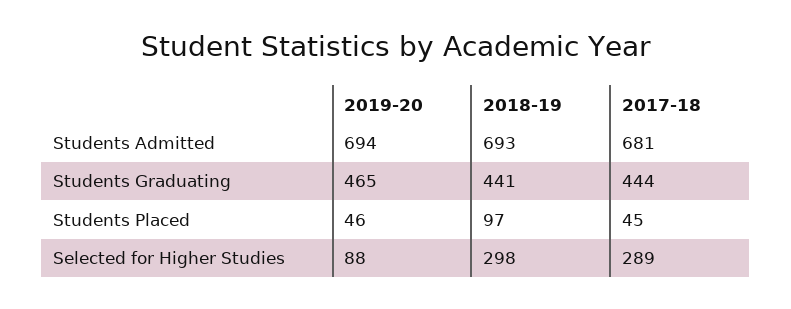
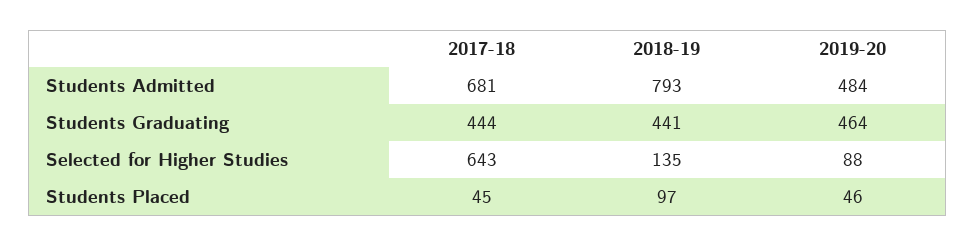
  {
    "2019-20": {
-     "Students Admitted": 694,
+     "Students Admitted": 484,
-     "Students Graduating": 465,
+     "Students Graduating": 464,
      "Students Placed": 46,
      "Selected for Higher Studies": 88
    },
    "2018-19": {
-     "Students Admitted": 693,
+     "Students Admitted": 793,
      "Students Graduating": 441,
      "Students Placed": 97,
-     "Selected for Higher Studies": 298
+     "Selected for Higher Studies": 135
    },
    "2017-18": {
      "Students Admitted": 681,
      "Students Graduating": 444,
      "Students Placed": 45,
-     "Selected for Higher Studies": 289
+     "Selected for Higher Studies": 643
    }
  }

